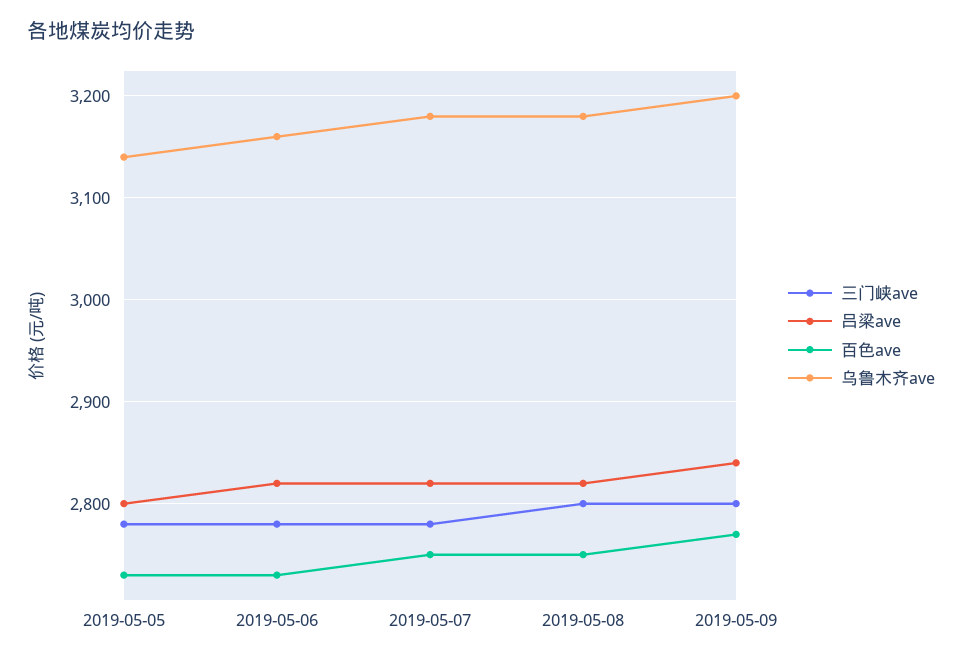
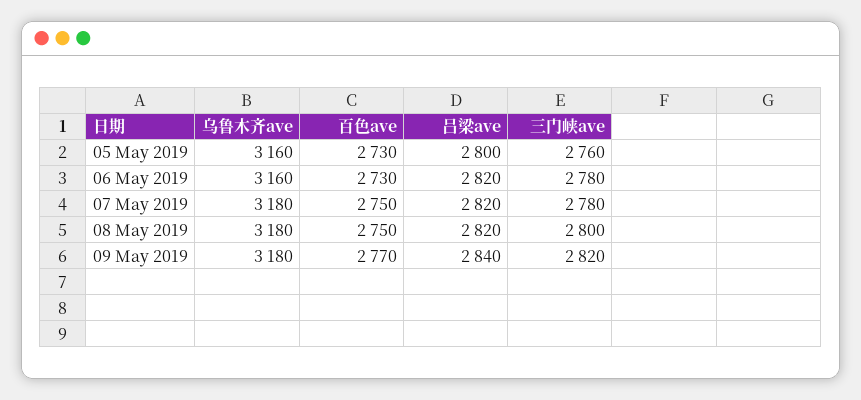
  {
    "三门峡ave": {
-     "2019-05-05": 2780,
+     "2019-05-05": 2760,
      "2019-05-06": 2780,
      "2019-05-07": 2780,
      "2019-05-08": 2800,
-     "2019-05-09": 2800
+     "2019-05-09": 2820
    },
    "吕梁ave": {
      "2019-05-05": 2800,
      "2019-05-06": 2820,
      "2019-05-07": 2820,
      "2019-05-08": 2820,
      "2019-05-09": 2840
    },
    "百色ave": {
      "2019-05-05": 2730,
      "2019-05-06": 2730,
      "2019-05-07": 2750,
      "2019-05-08": 2750,
      "2019-05-09": 2770
    },
    "乌鲁木齐ave": {
-     "2019-05-05": 3140,
+     "2019-05-05": 3160,
      "2019-05-06": 3160,
      "2019-05-07": 3180,
      "2019-05-08": 3180,
-     "2019-05-09": 3200
+     "2019-05-09": 3180
    }
  }

